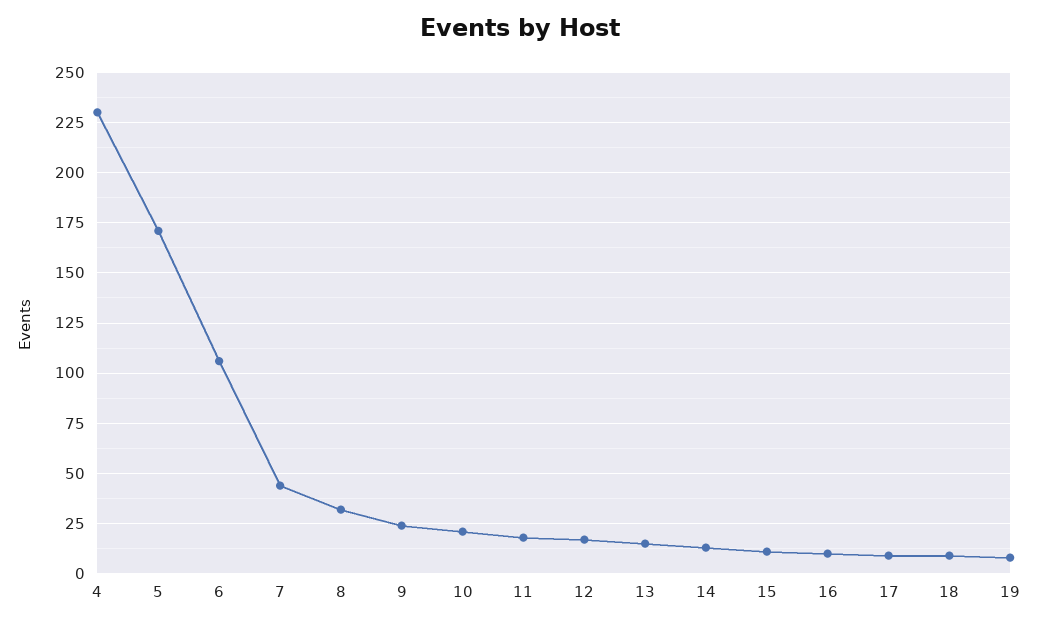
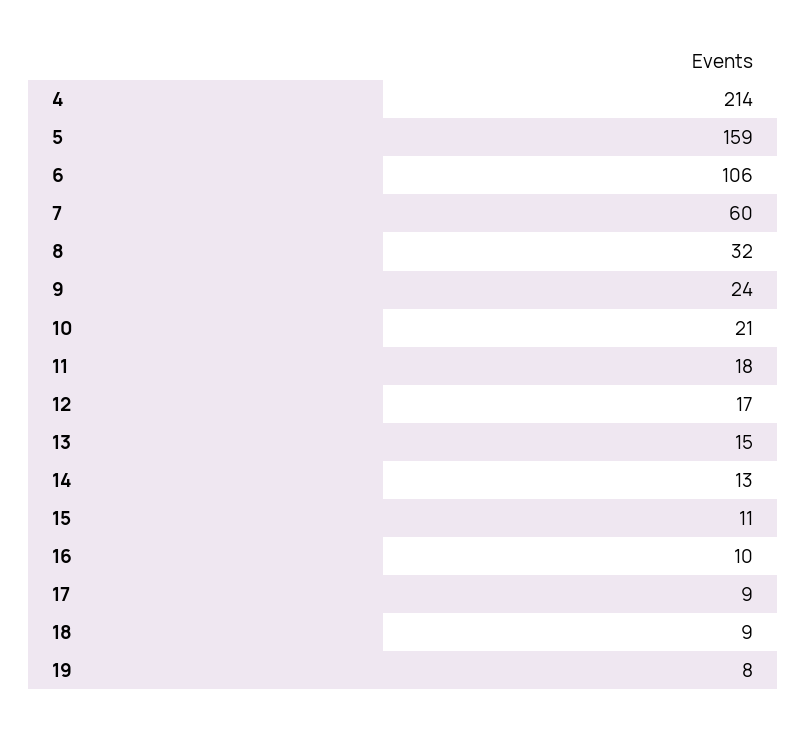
  {
-   "4": 230,
+   "4": 214,
-   "5": 170,
+   "5": 159,
    "6": 106,
-   "7": 45,
+   "7": 60,
    "8": 32,
    "9": 24,
    "10": 21,
    "11": 18,
    "12": 17,
    "13": 15,
    "14": 13,
    "15": 11,
    "16": 10,
    "17": 9,
    "18": 9,
    "19": 8
  }

